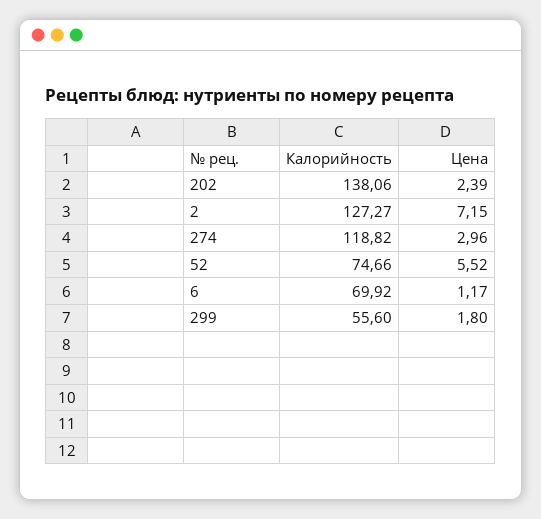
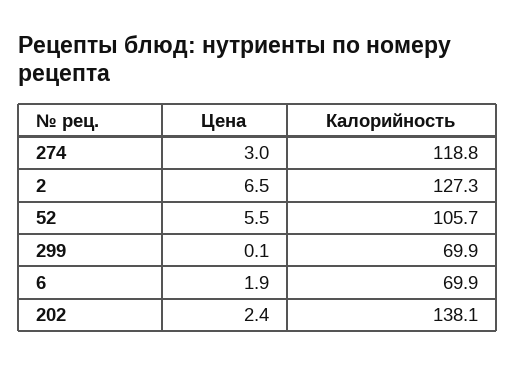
  {
    "Калорийность": {
      "202": 138.06,
      "2": 127.27,
      "274": 118.82,
-     "52": 74.66,
+     "52": 105.7,
      "6": 69.92,
-     "299": 55.6
+     "299": 69.9
    },
    "Цена": {
      "202": 2.39,
-     "2": 7.15,
+     "2": 6.5,
      "274": 2.96,
      "52": 5.52,
-     "6": 1.17,
+     "6": 1.9,
-     "299": 1.8
+     "299": 0.1
    }
  }

